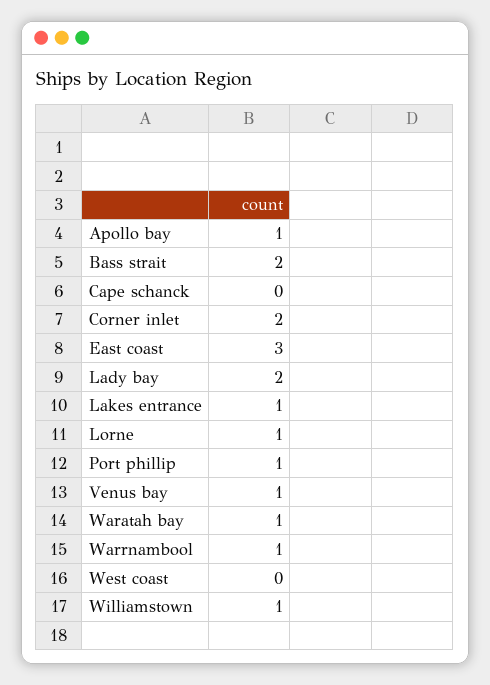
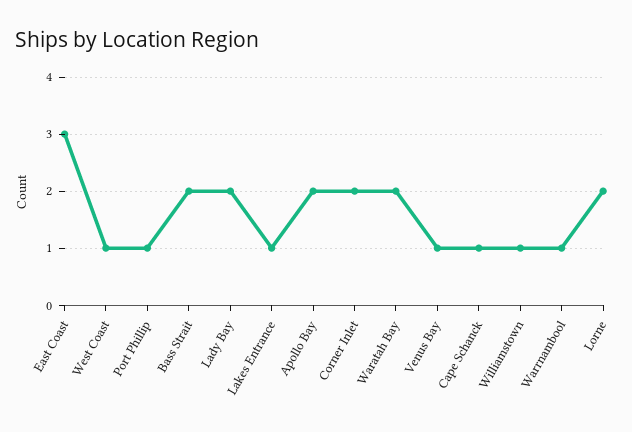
  {
-   "Apollo bay": 1,
+   "Apollo bay": 2,
    "Bass strait": 2,
-   "Cape schanck": 0,
+   "Cape schanck": 1,
    "Corner inlet": 2,
    "East coast": 3,
    "Lady bay": 2,
    "Lakes entrance": 1,
-   "Lorne": 1,
+   "Lorne": 2,
    "Port phillip": 1,
    "Venus bay": 1,
-   "Waratah bay": 1,
+   "Waratah bay": 2,
    "Warrnambool": 1,
-   "West coast": 0,
+   "West coast": 1,
    "Williamstown": 1
  }

